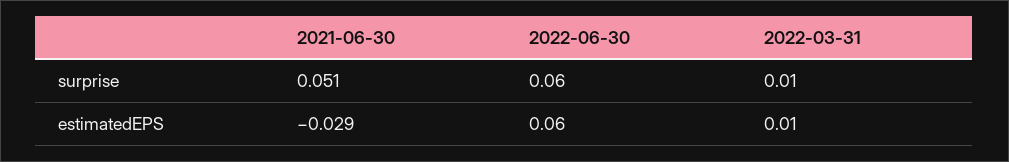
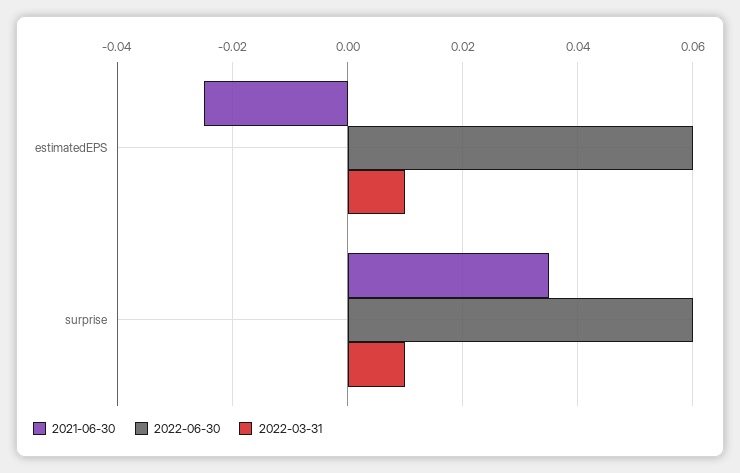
  {
    "2021-06-30": {
-     "surprise": 0.051,
+     "surprise": 0.035,
-     "estimatedEPS": -0.029
+     "estimatedEPS": -0.025
    },
    "2022-06-30": {
      "surprise": 0.06,
      "estimatedEPS": 0.06
    },
    "2022-03-31": {
      "surprise": 0.01,
      "estimatedEPS": 0.01
    }
  }

